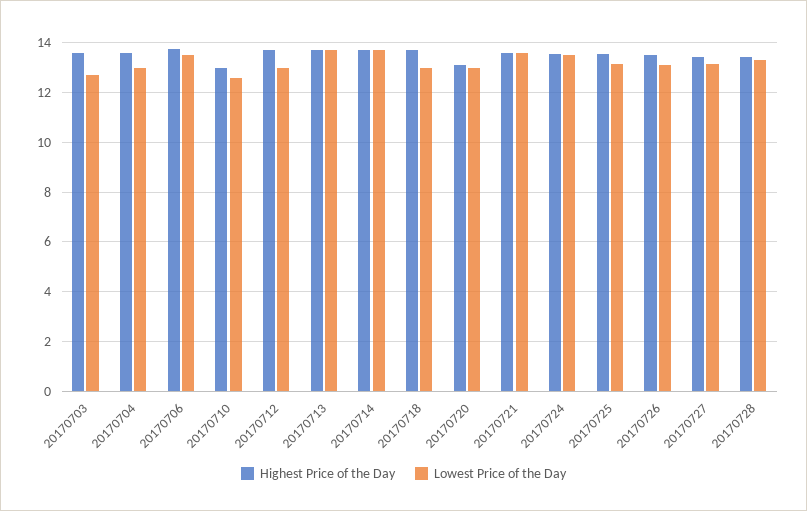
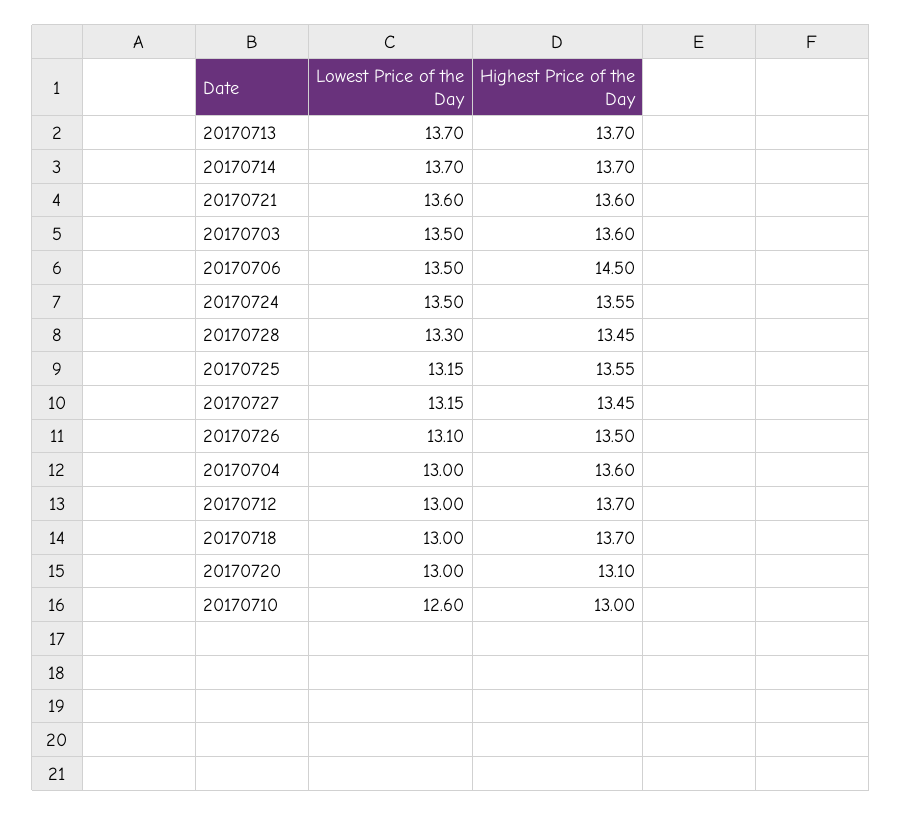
  {
    "Highest Price of the Day": {
      "20170703": 13.6,
      "20170704": 13.6,
-     "20170706": 13.75,
+     "20170706": 14.5,
      "20170710": 13,
      "20170712": 13.7,
      "20170713": 13.7,
      "20170714": 13.7,
      "20170718": 13.7,
      "20170720": 13.1,
      "20170721": 13.6,
      "20170724": 13.55,
      "20170725": 13.55,
      "20170726": 13.5,
      "20170727": 13.45,
      "20170728": 13.45
    },
    "Lowest Price of the Day": {
-     "20170703": 12.75,
+     "20170703": 13.5,
      "20170704": 13,
      "20170706": 13.5,
      "20170710": 12.6,
      "20170712": 13,
      "20170713": 13.7,
      "20170714": 13.7,
      "20170718": 13,
      "20170720": 13,
      "20170721": 13.6,
      "20170724": 13.5,
      "20170725": 13.15,
      "20170726": 13.1,
      "20170727": 13.15,
      "20170728": 13.3
    }
  }

